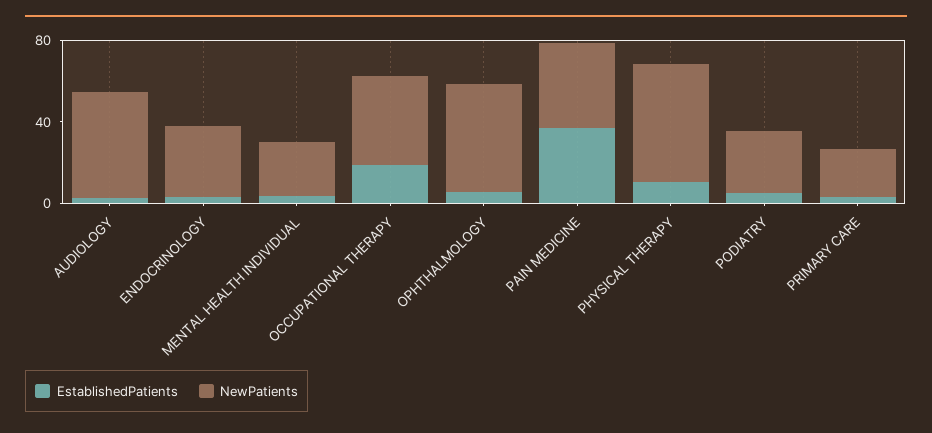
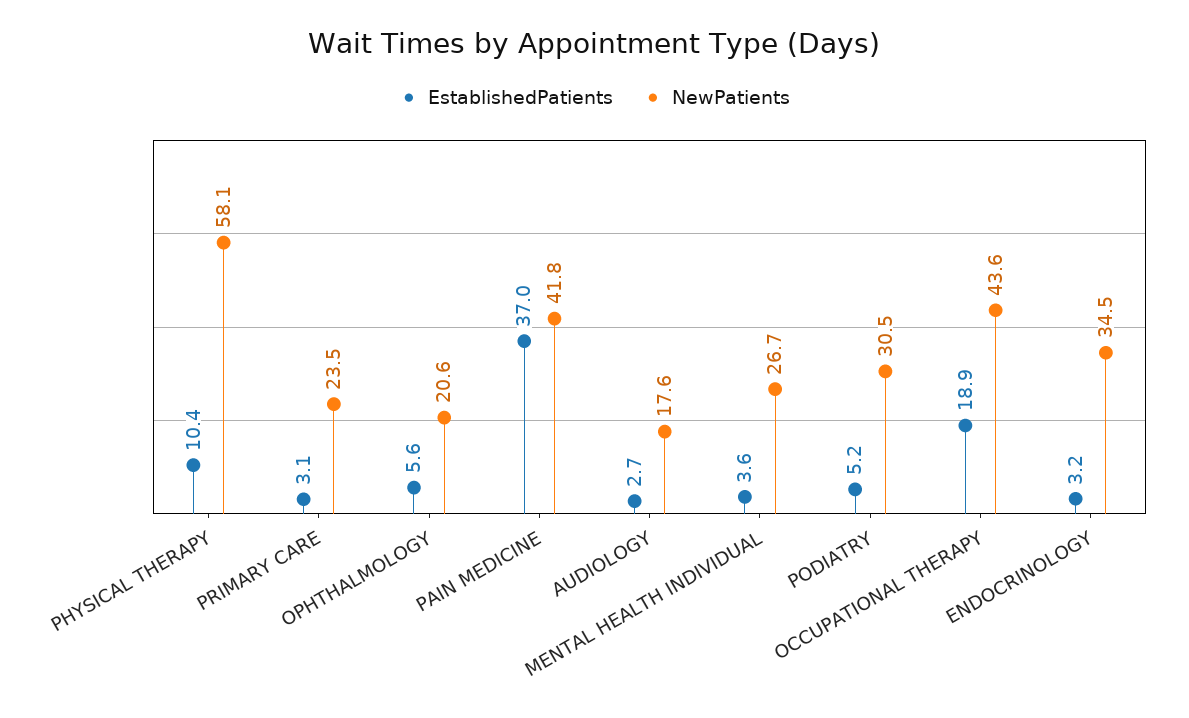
  {
    "EstablishedPatients": {
      "AUDIOLOGY": 2.7,
      "ENDOCRINOLOGY": 3.2,
      "MENTAL HEALTH INDIVIDUAL": 3.6,
      "OCCUPATIONAL THERAPY": 18.9,
      "OPHTHALMOLOGY": 5.6,
      "PAIN MEDICINE": 37,
      "PHYSICAL THERAPY": 10.4,
      "PODIATRY": 5.2,
      "PRIMARY CARE": 3.1
    },
    "NewPatients": {
-     "AUDIOLOGY": 50,
+     "AUDIOLOGY": 17.6,
      "ENDOCRINOLOGY": 34.5,
      "MENTAL HEALTH INDIVIDUAL": 26.7,
      "OCCUPATIONAL THERAPY": 43.6,
-     "OPHTHALMOLOGY": 50,
+     "OPHTHALMOLOGY": 20.6,
      "PAIN MEDICINE": 41.8,
      "PHYSICAL THERAPY": 58.1,
      "PODIATRY": 30.5,
      "PRIMARY CARE": 23.5
    }
  }

